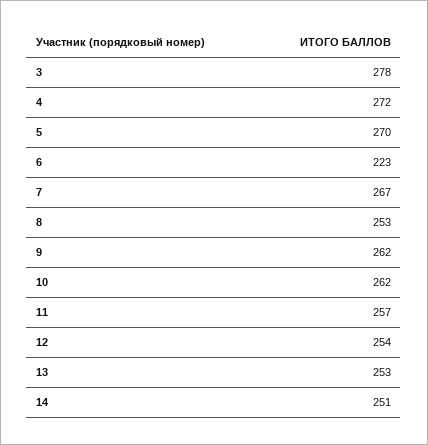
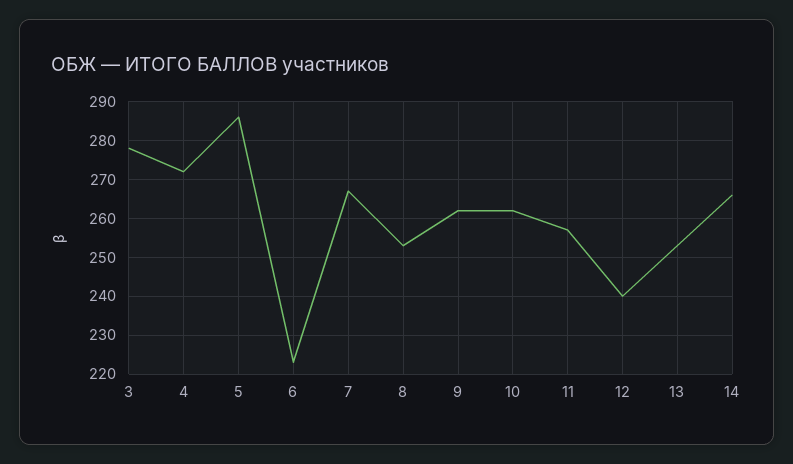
  {
    "3": 278,
    "4": 272,
-   "5": 270,
+   "5": 285,
    "6": 223,
    "7": 267,
    "8": 253,
    "9": 262,
    "10": 262,
    "11": 257,
-   "12": 254,
+   "12": 240,
    "13": 253,
-   "14": 251
+   "14": 265
  }

